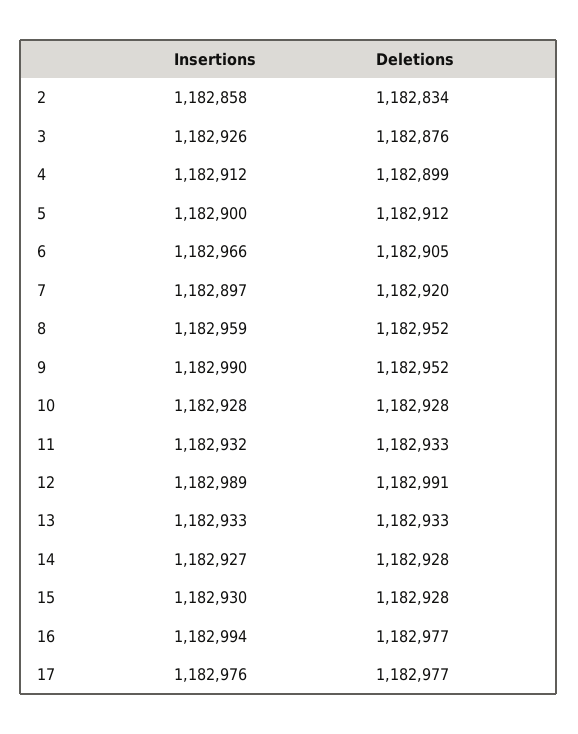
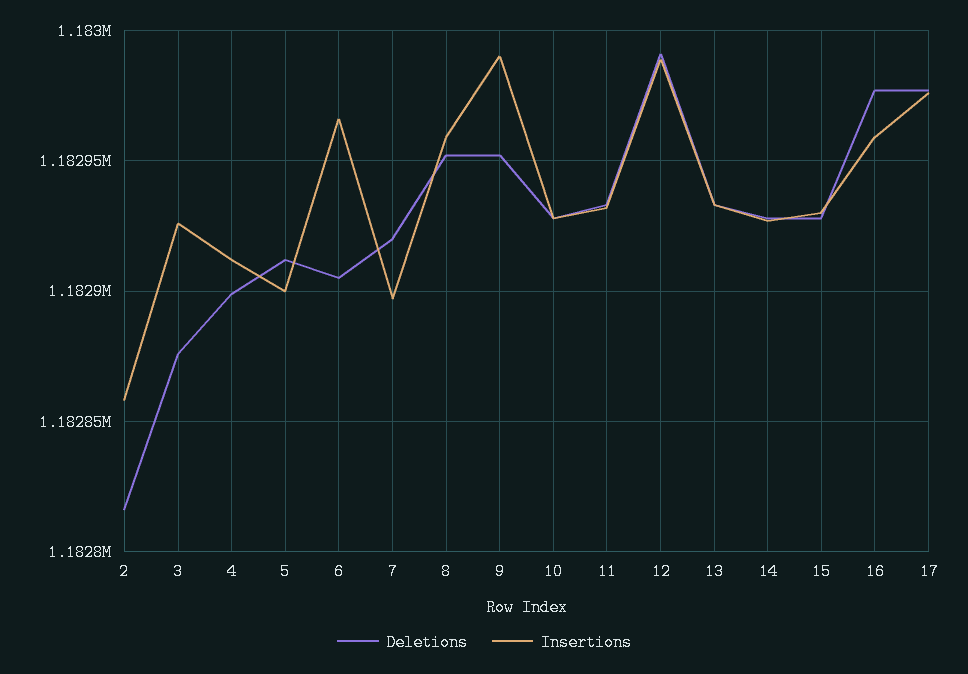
  {
    "Insertions": {
      "2": 1182858,
      "3": 1182926,
      "4": 1182912,
      "5": 1182900,
      "6": 1182966,
      "7": 1182897,
      "8": 1182959,
      "9": 1182990,
      "10": 1182928,
      "11": 1182932,
      "12": 1182989,
      "13": 1182933,
      "14": 1182927,
      "15": 1182930,
-     "16": 1182994,
+     "16": 1182960,
      "17": 1182976
    },
    "Deletions": {
-     "2": 1182834,
+     "2": 1182815,
      "3": 1182876,
      "4": 1182899,
      "5": 1182912,
      "6": 1182905,
      "7": 1182920,
      "8": 1182952,
      "9": 1182952,
      "10": 1182928,
      "11": 1182933,
      "12": 1182991,
      "13": 1182933,
      "14": 1182928,
      "15": 1182928,
      "16": 1182977,
      "17": 1182977
    }
  }

